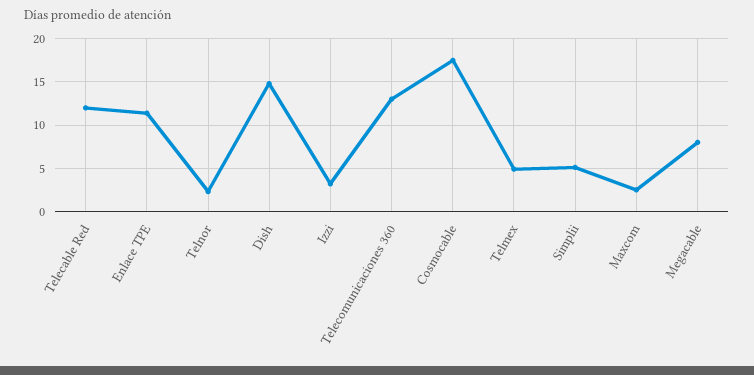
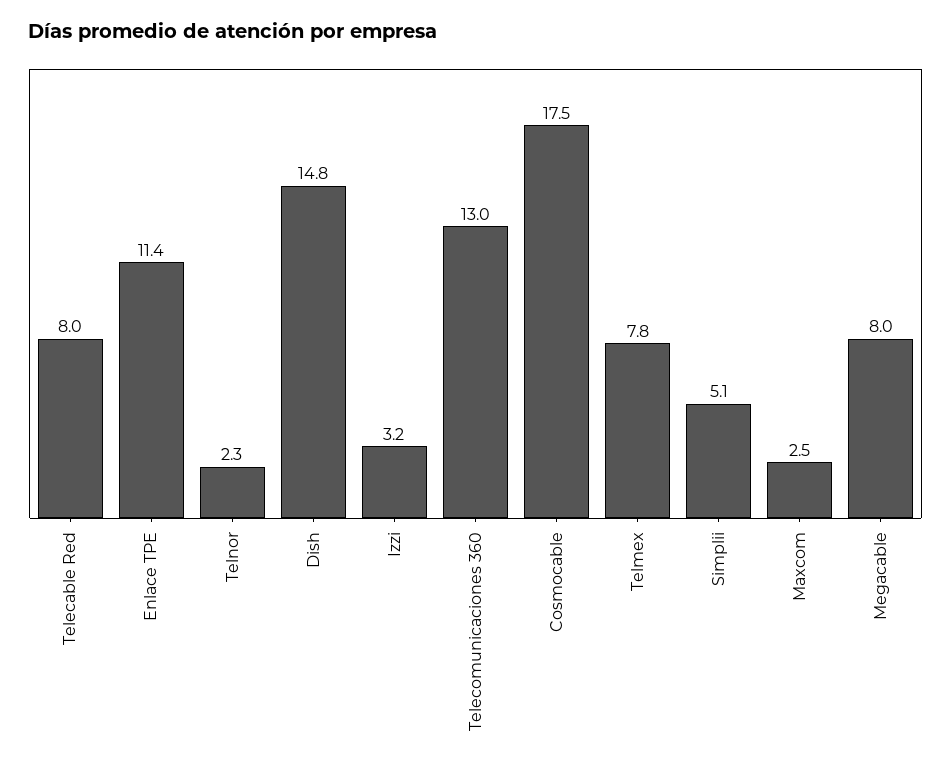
  {
-   "Telecable Red": 12,
+   "Telecable Red": 8,
    "Enlace TPE": 11.4,
    "Telnor": 2.3,
    "Dish": 14.8,
    "Izzi": 3.2,
    "Telecomunicaciones 360": 13,
    "Cosmocable": 17.5,
-   "Telmex": 5,
+   "Telmex": 7.8,
    "Simplii": 5.1,
    "Maxcom": 2.5,
    "Megacable": 8
  }

